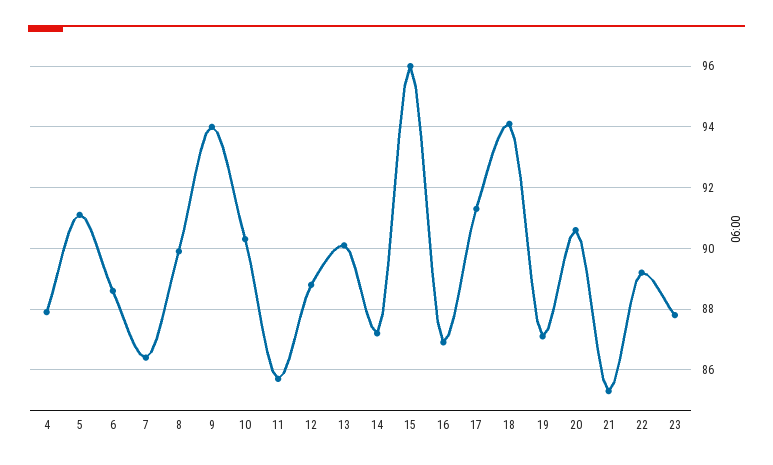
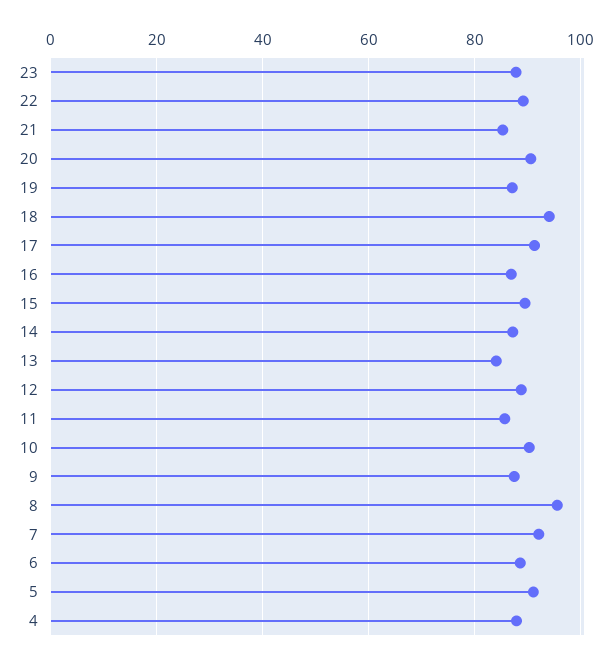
  {
    "4": 88,
    "5": 91,
    "6": 88.5,
-   "7": 86.5,
+   "7": 92,
-   "8": 90,
+   "8": 96,
-   "9": 94,
+   "9": 88,
    "10": 90.5,
    "11": 85.5,
    "12": 89,
-   "13": 90,
+   "13": 84,
    "14": 87,
-   "15": 96,
+   "15": 90,
    "16": 87,
    "17": 91.5,
    "18": 94,
    "19": 87,
    "20": 90.5,
    "21": 85.5,
    "22": 89,
    "23": 88
  }

